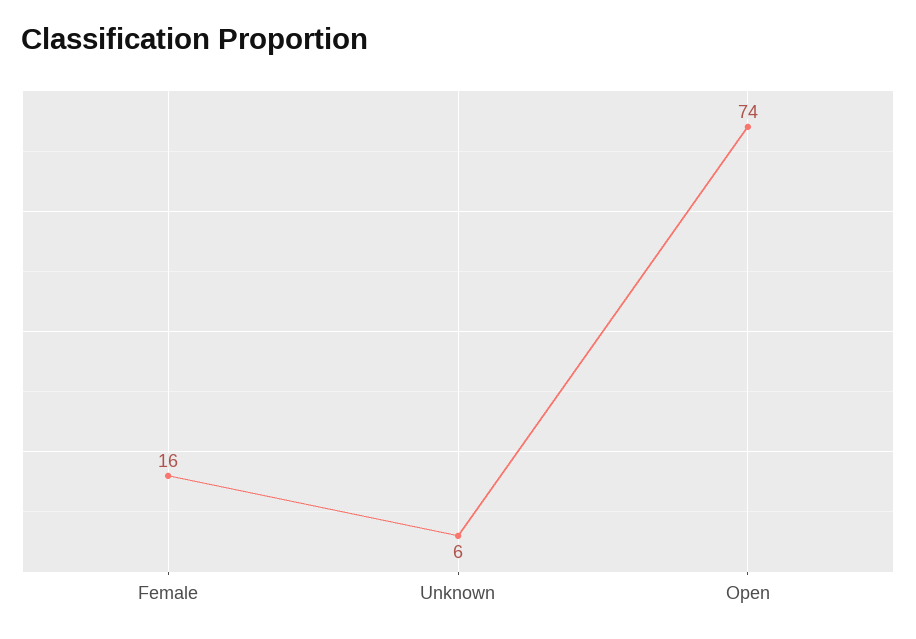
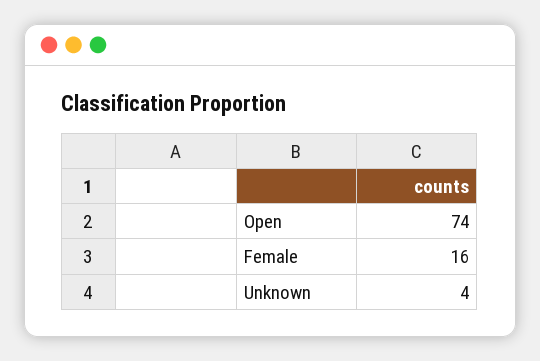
  {
    "Female": 16,
-   "Unknown": 6,
+   "Unknown": 4,
    "Open": 74
  }

